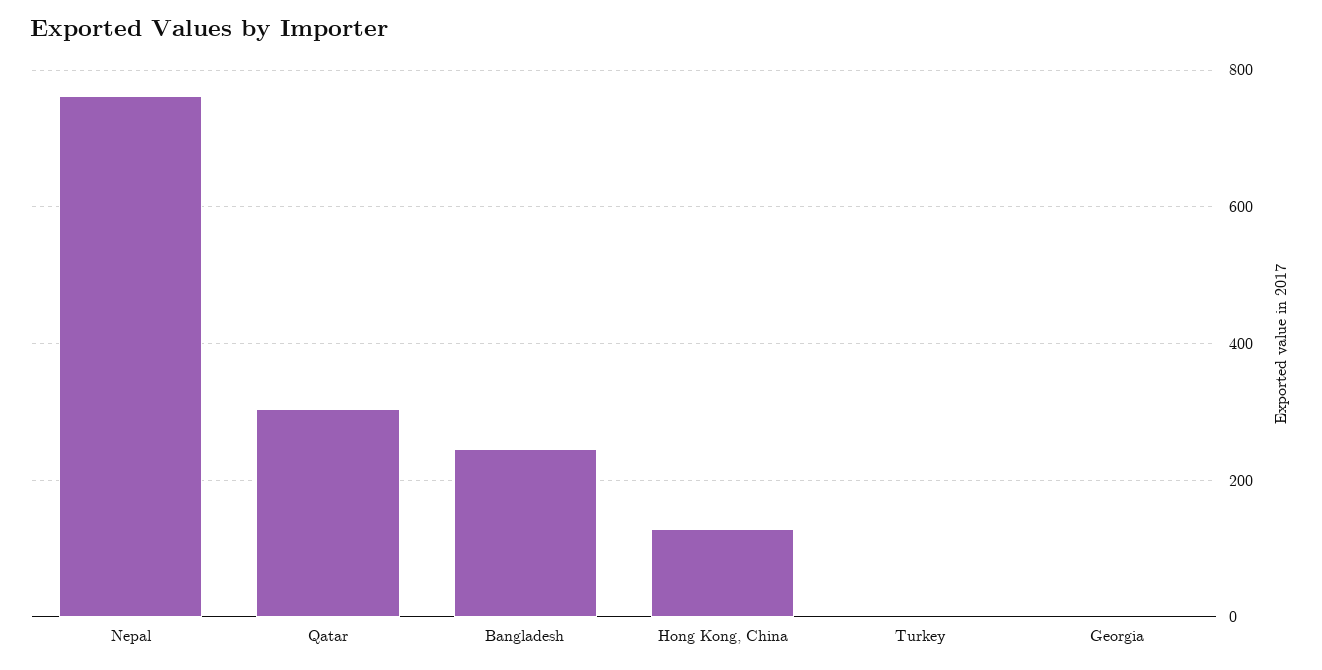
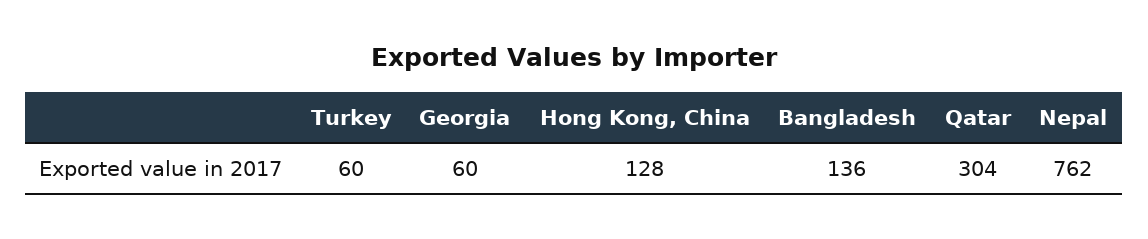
  {
    "Nepal": 762,
    "Qatar": 304,
-   "Bangladesh": 240,
+   "Bangladesh": 136,
    "Hong Kong, China": 128,
-   "Turkey": 0,
+   "Turkey": 60,
-   "Georgia": 0
+   "Georgia": 60
  }

